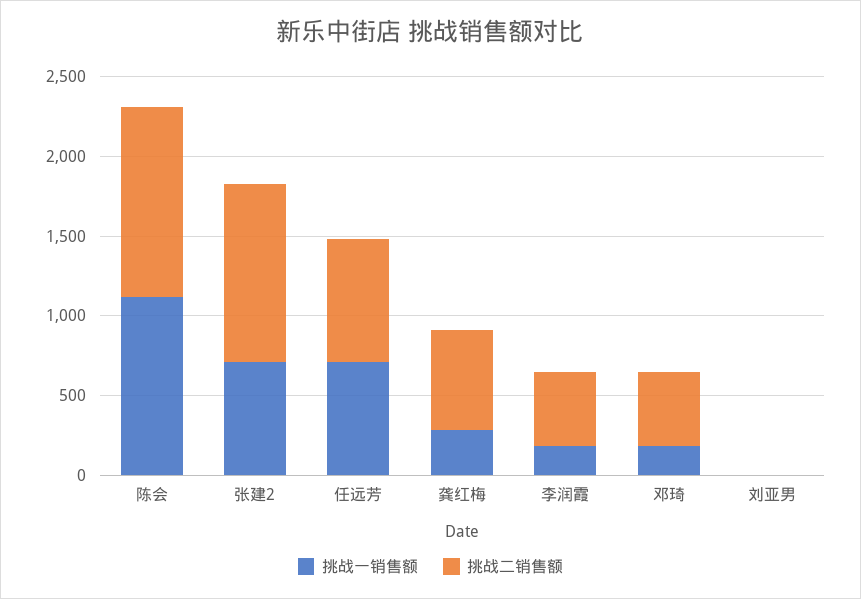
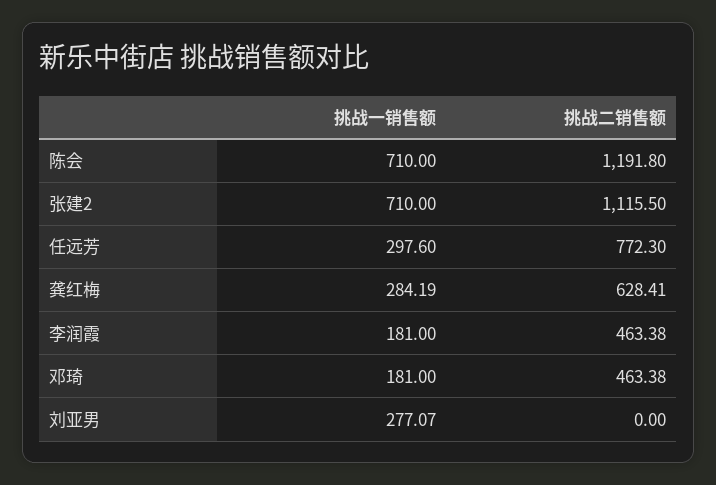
  {
    "挑战一销售额": {
-     "陈会": 1100,
+     "陈会": 710,
      "张建2": 710,
-     "任远芳": 700,
+     "任远芳": 297.6,
      "龚红梅": 284.19,
      "李润霞": 181,
      "邓琦": 181,
-     "刘亚男": 0
+     "刘亚男": 277.07
    },
    "挑战二销售额": {
      "陈会": 1191.8,
      "张建2": 1115.5,
      "任远芳": 772.3,
      "龚红梅": 628.41,
      "李润霞": 463.38,
      "邓琦": 463.38,
      "刘亚男": 0
    }
  }

